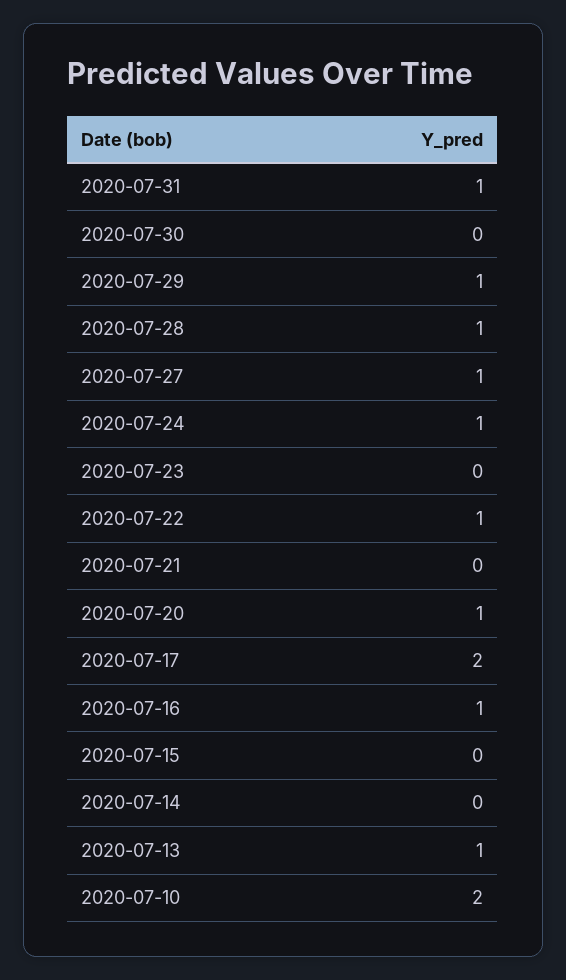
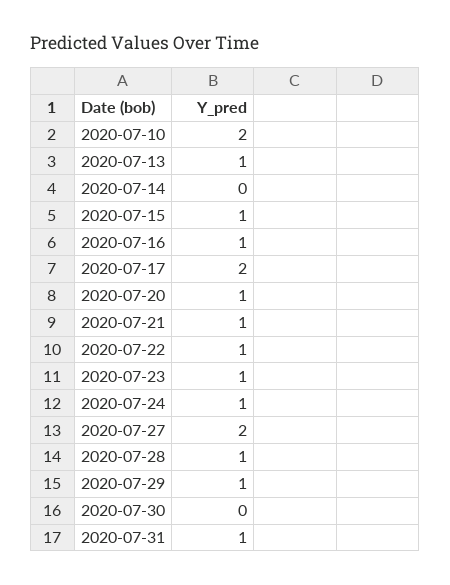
  {
    "2020-07-31": 1,
    "2020-07-30": 0,
    "2020-07-29": 1,
    "2020-07-28": 1,
-   "2020-07-27": 1,
+   "2020-07-27": 2,
    "2020-07-24": 1,
-   "2020-07-23": 0,
+   "2020-07-23": 1,
    "2020-07-22": 1,
-   "2020-07-21": 0,
+   "2020-07-21": 1,
    "2020-07-20": 1,
    "2020-07-17": 2,
    "2020-07-16": 1,
-   "2020-07-15": 0,
+   "2020-07-15": 1,
    "2020-07-14": 0,
    "2020-07-13": 1,
    "2020-07-10": 2
  }

